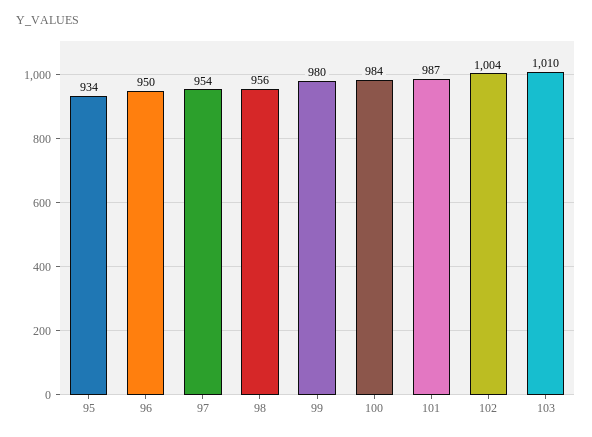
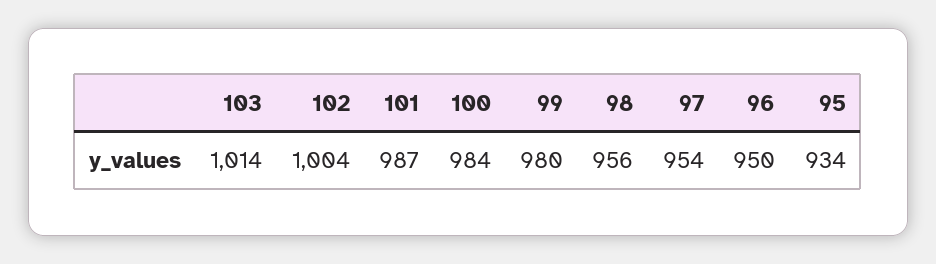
  {
    "95": 934,
    "96": 950,
    "97": 954,
    "98": 956,
    "99": 980,
    "100": 984,
    "101": 987,
    "102": 1004,
-   "103": 1010
+   "103": 1014
  }

